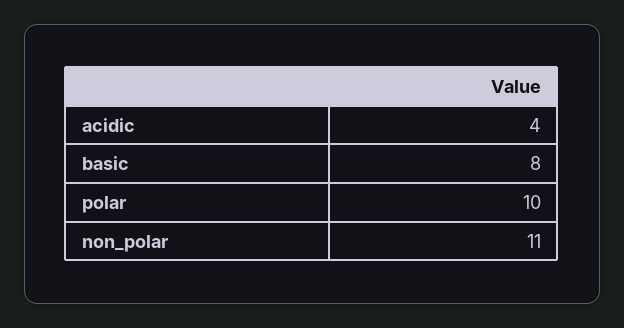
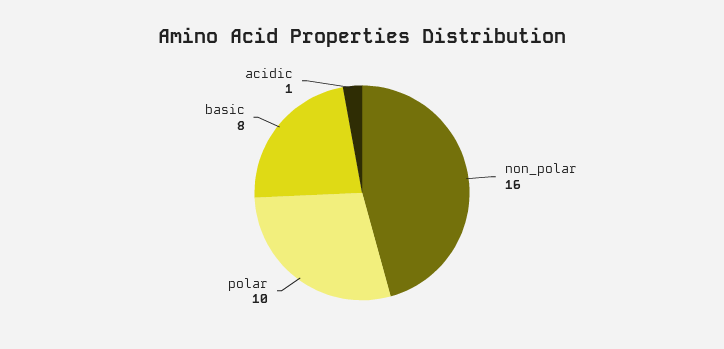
  {
-   "acidic": 4,
+   "acidic": 1,
    "basic": 8,
    "polar": 10,
-   "non_polar": 11
+   "non_polar": 16
  }

